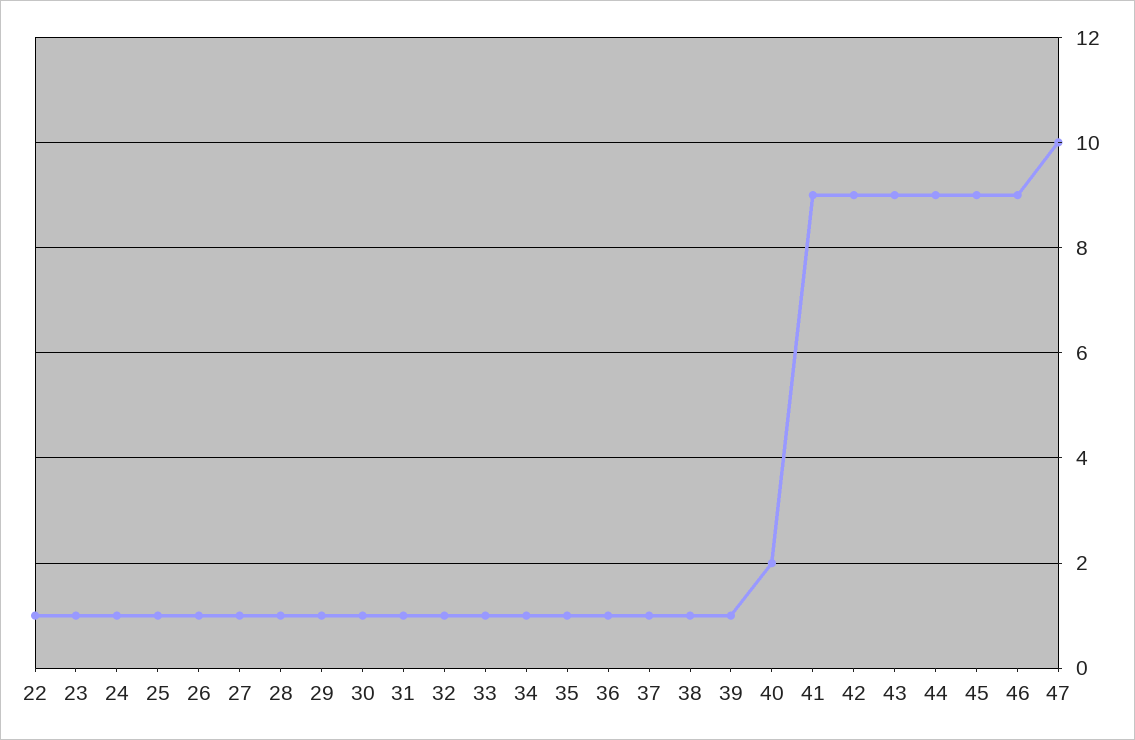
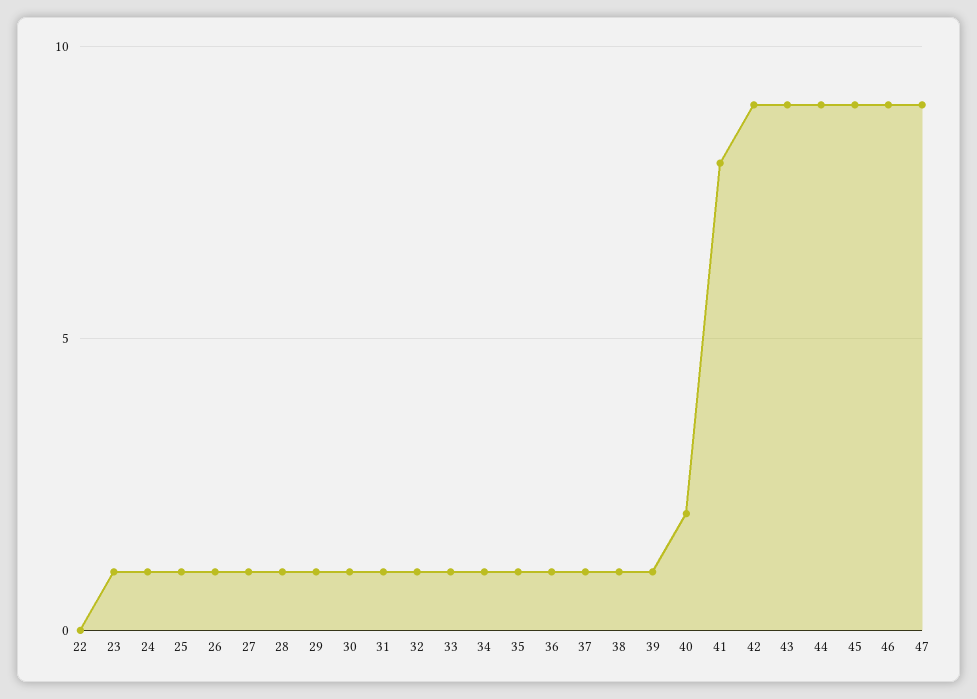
  {
-   "22": 1,
+   "22": 0,
    "23": 1,
    "24": 1,
    "25": 1,
    "26": 1,
    "27": 1,
    "28": 1,
    "29": 1,
    "30": 1,
    "31": 1,
    "32": 1,
    "33": 1,
    "34": 1,
    "35": 1,
    "36": 1,
    "37": 1,
    "38": 1,
    "39": 1,
    "40": 2,
-   "41": 9,
+   "41": 8,
    "42": 9,
    "43": 9,
    "44": 9,
    "45": 9,
    "46": 9,
-   "47": 10
+   "47": 9
  }

